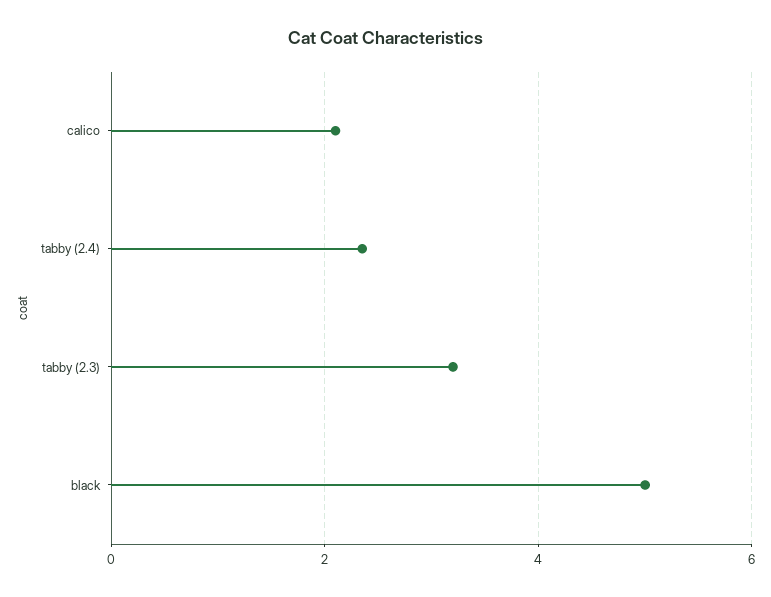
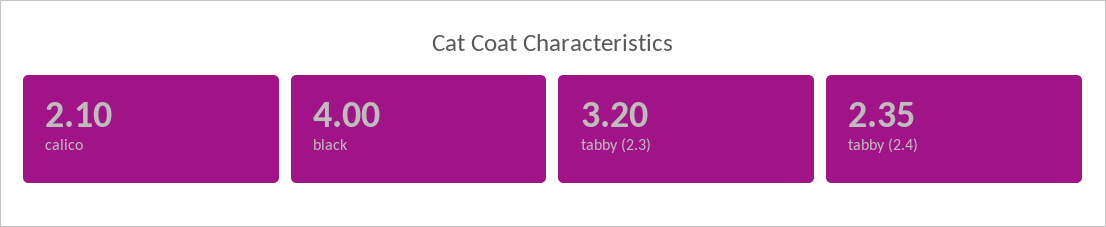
  {
    "calico": 2.1,
    "tabby (2.4)": 2.35,
    "tabby (2.3)": 3.2,
-   "black": 5
+   "black": 4
  }

